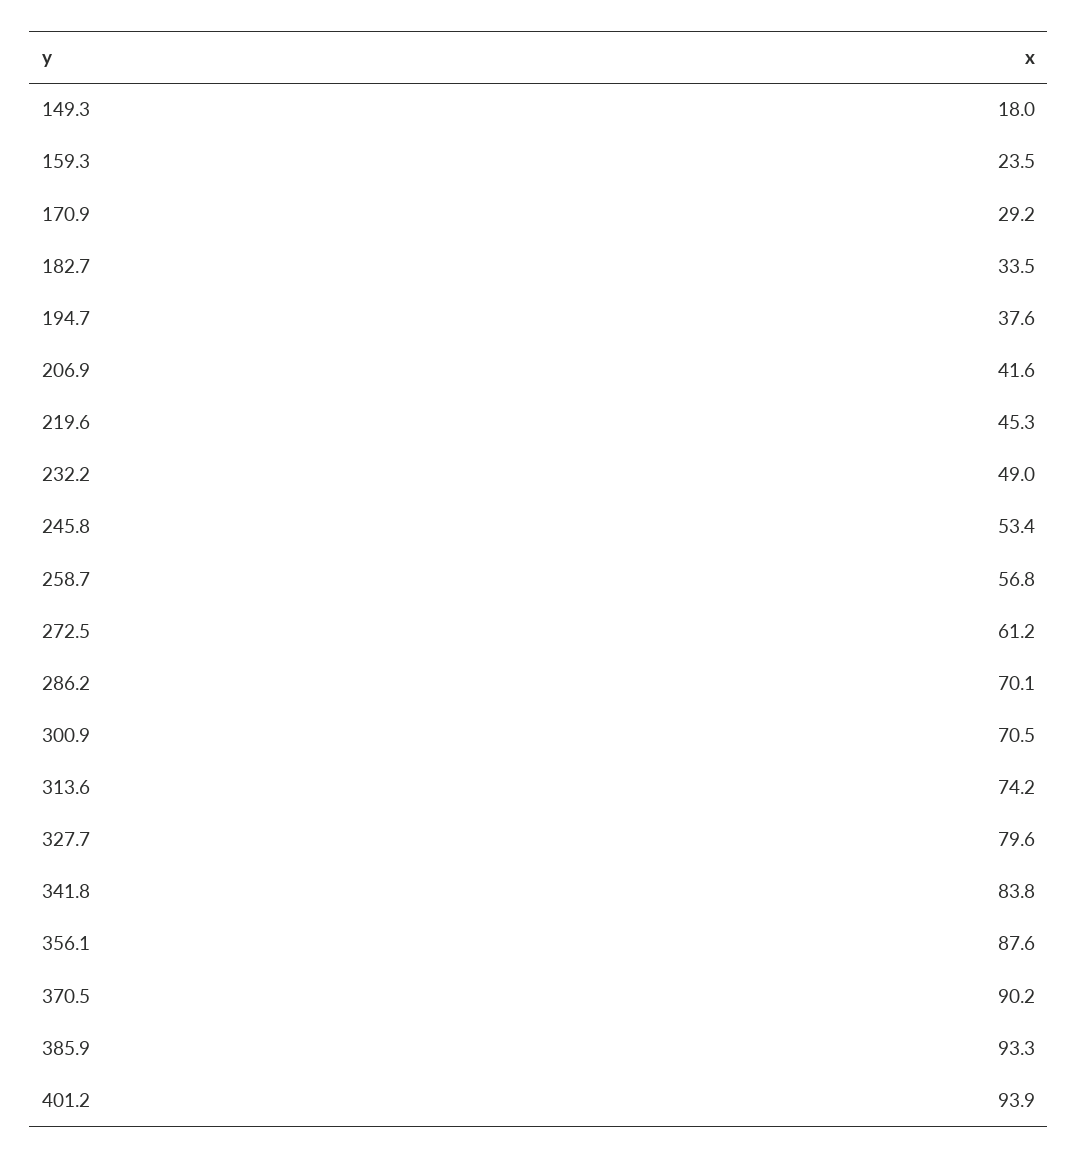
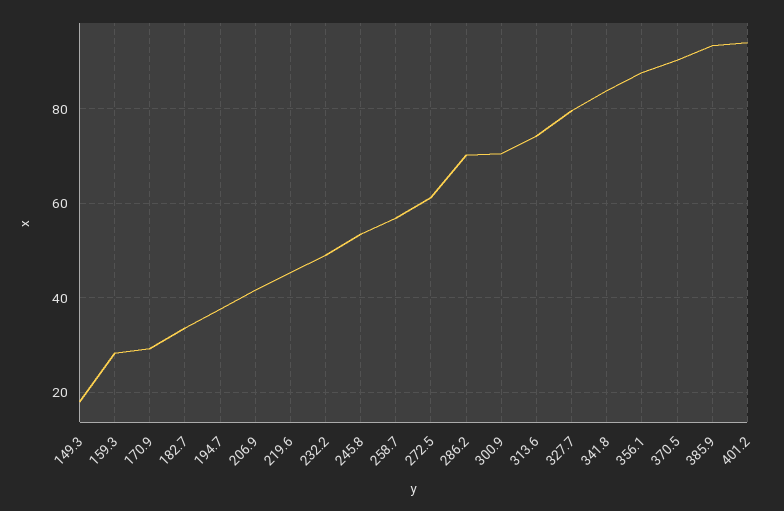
  {
    "149.3": 18,
-   "159.3": 23.5,
+   "159.3": 28,
    "170.9": 29.2,
    "182.7": 33.5,
    "194.7": 37.6,
    "206.9": 41.6,
    "219.6": 45.3,
    "232.2": 49,
    "245.8": 53.4,
    "258.7": 56.8,
    "272.5": 61.2,
    "286.2": 70.1,
    "300.9": 70.5,
    "313.6": 74.2,
    "327.7": 79.6,
    "341.8": 83.8,
    "356.1": 87.6,
    "370.5": 90.2,
    "385.9": 93.3,
    "401.2": 93.9
  }

